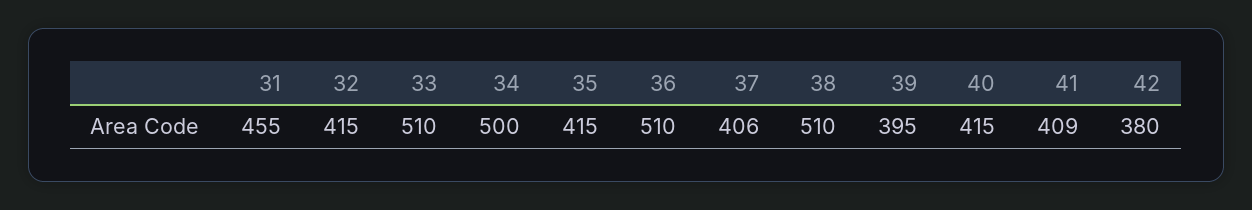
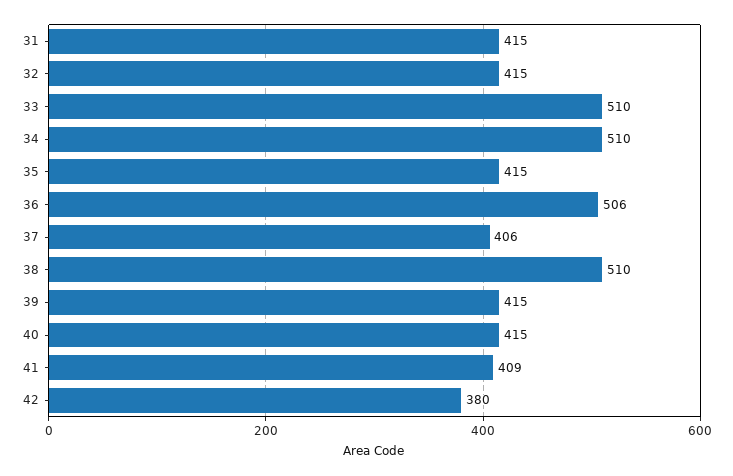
  {
-   "31": 455,
+   "31": 415,
    "32": 415,
    "33": 510,
-   "34": 500,
+   "34": 510,
    "35": 415,
-   "36": 510,
+   "36": 506,
    "37": 406,
    "38": 510,
-   "39": 395,
+   "39": 415,
    "40": 415,
    "41": 409,
    "42": 380
  }

